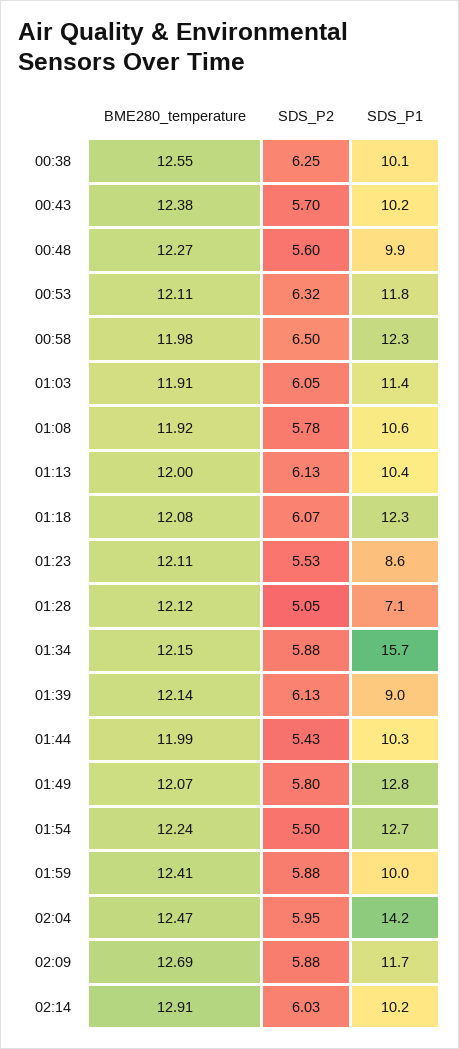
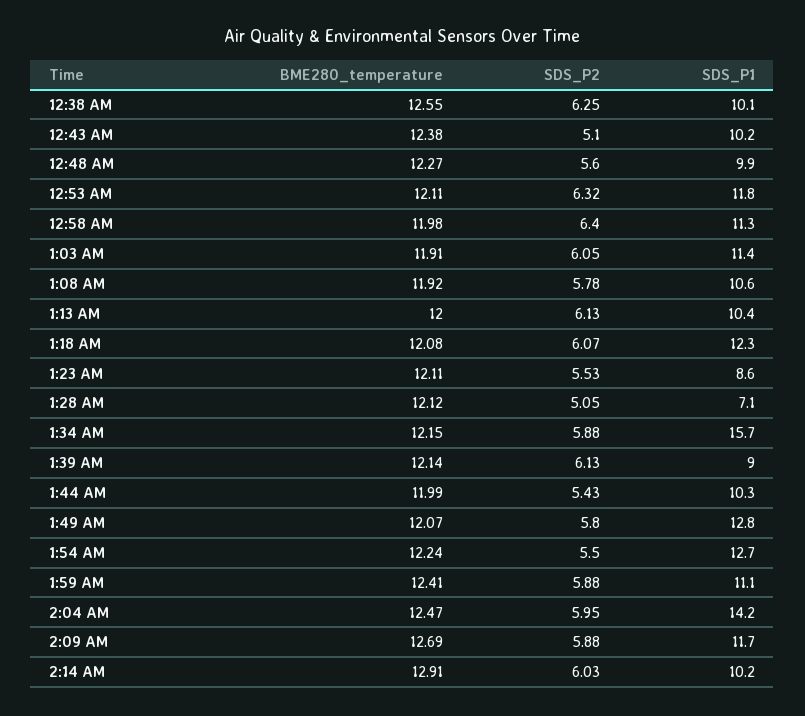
  {
    "BME280_temperature": {
      "00:38": 12.55,
      "00:43": 12.38,
      "00:48": 12.27,
      "00:53": 12.11,
      "00:58": 11.98,
      "01:03": 11.91,
      "01:08": 11.92,
      "01:13": 12,
      "01:18": 12.08,
      "01:23": 12.11,
      "01:28": 12.12,
      "01:34": 12.15,
      "01:39": 12.14,
      "01:44": 11.99,
      "01:49": 12.07,
      "01:54": 12.24,
      "01:59": 12.41,
      "02:04": 12.47,
      "02:09": 12.69,
      "02:14": 12.91
    },
    "SDS_P2": {
      "00:38": 6.25,
-     "00:43": 5.7,
+     "00:43": 5.1,
      "00:48": 5.6,
      "00:53": 6.32,
-     "00:58": 6.5,
+     "00:58": 6.4,
      "01:03": 6.05,
      "01:08": 5.78,
      "01:13": 6.13,
      "01:18": 6.07,
      "01:23": 5.53,
      "01:28": 5.05,
      "01:34": 5.88,
      "01:39": 6.13,
      "01:44": 5.43,
      "01:49": 5.8,
      "01:54": 5.5,
      "01:59": 5.88,
      "02:04": 5.95,
      "02:09": 5.88,
      "02:14": 6.03
    },
    "SDS_P1": {
      "00:38": 10.1,
      "00:43": 10.2,
      "00:48": 9.9,
      "00:53": 11.8,
-     "00:58": 12.3,
+     "00:58": 11.3,
      "01:03": 11.4,
      "01:08": 10.6,
      "01:13": 10.4,
      "01:18": 12.3,
      "01:23": 8.6,
      "01:28": 7.1,
      "01:34": 15.7,
      "01:39": 9,
      "01:44": 10.3,
      "01:49": 12.8,
      "01:54": 12.7,
-     "01:59": 10,
+     "01:59": 11.1,
      "02:04": 14.2,
      "02:09": 11.7,
      "02:14": 10.2
    }
  }

